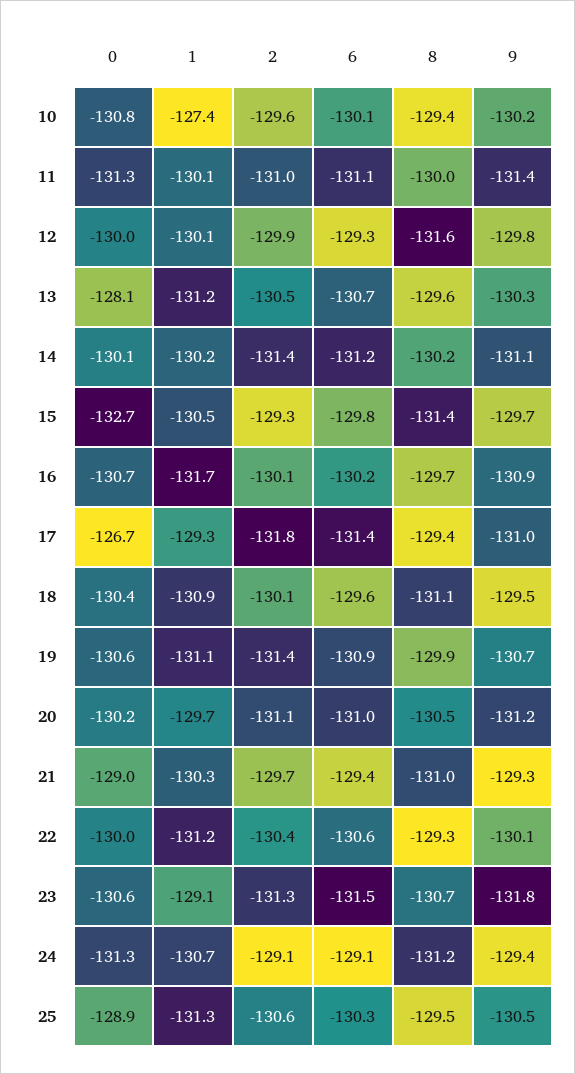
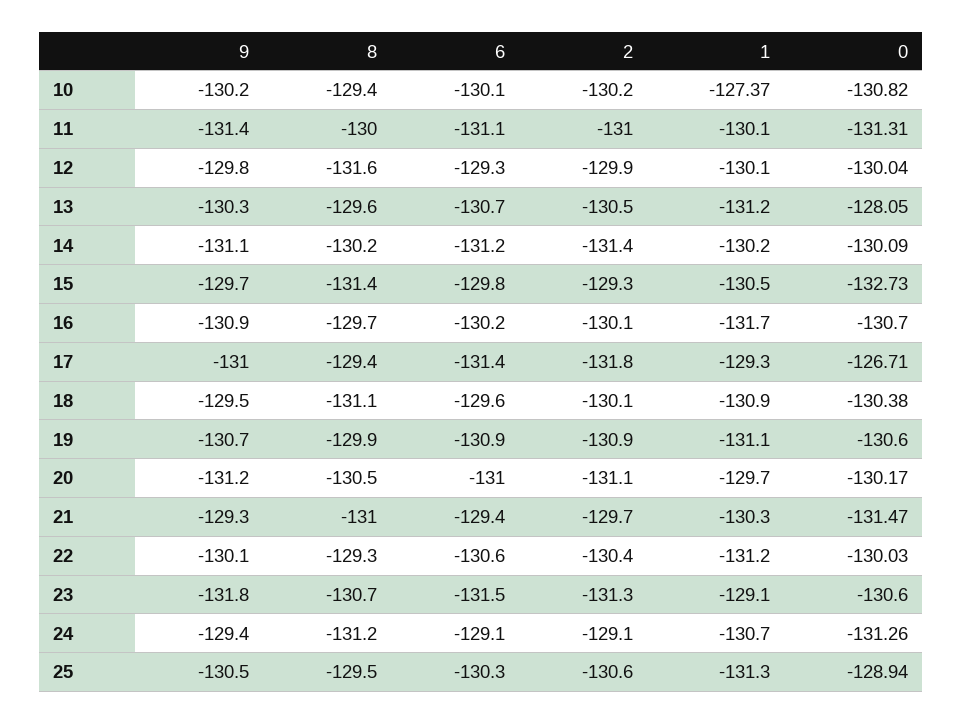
  {
    "0": {
      "10": -130.82,
      "11": -131.31,
      "12": -130.04,
      "13": -128.05,
      "14": -130.09,
      "15": -132.73,
      "16": -130.7,
      "17": -126.71,
      "18": -130.38,
      "19": -130.6,
      "20": -130.17,
-     "21": -129,
+     "21": -131.47,
      "22": -130.03,
      "23": -130.6,
      "24": -131.26,
      "25": -128.94
    },
    "1": {
      "10": -127.37,
      "11": -130.1,
      "12": -130.1,
      "13": -131.2,
      "14": -130.2,
      "15": -130.5,
      "16": -131.7,
      "17": -129.3,
      "18": -130.9,
      "19": -131.1,
      "20": -129.7,
      "21": -130.3,
      "22": -131.2,
      "23": -129.1,
      "24": -130.7,
      "25": -131.3
    },
    "2": {
-     "10": -129.6,
+     "10": -130.2,
      "11": -131,
      "12": -129.9,
      "13": -130.5,
      "14": -131.4,
      "15": -129.3,
      "16": -130.1,
      "17": -131.8,
      "18": -130.1,
-     "19": -131.4,
+     "19": -130.9,
      "20": -131.1,
      "21": -129.7,
      "22": -130.4,
      "23": -131.3,
      "24": -129.1,
      "25": -130.6
    },
    "6": {
      "10": -130.1,
      "11": -131.1,
      "12": -129.3,
      "13": -130.7,
      "14": -131.2,
      "15": -129.8,
      "16": -130.2,
      "17": -131.4,
      "18": -129.6,
      "19": -130.9,
      "20": -131,
      "21": -129.4,
      "22": -130.6,
      "23": -131.5,
      "24": -129.1,
      "25": -130.3
    },
    "8": {
      "10": -129.4,
      "11": -130,
      "12": -131.6,
      "13": -129.6,
      "14": -130.2,
      "15": -131.4,
      "16": -129.7,
      "17": -129.4,
      "18": -131.1,
      "19": -129.9,
      "20": -130.5,
      "21": -131,
      "22": -129.3,
      "23": -130.7,
      "24": -131.2,
      "25": -129.5
    },
    "9": {
      "10": -130.2,
      "11": -131.4,
      "12": -129.8,
      "13": -130.3,
      "14": -131.1,
      "15": -129.7,
      "16": -130.9,
      "17": -131,
      "18": -129.5,
      "19": -130.7,
      "20": -131.2,
      "21": -129.3,
      "22": -130.1,
      "23": -131.8,
      "24": -129.4,
      "25": -130.5
    }
  }

